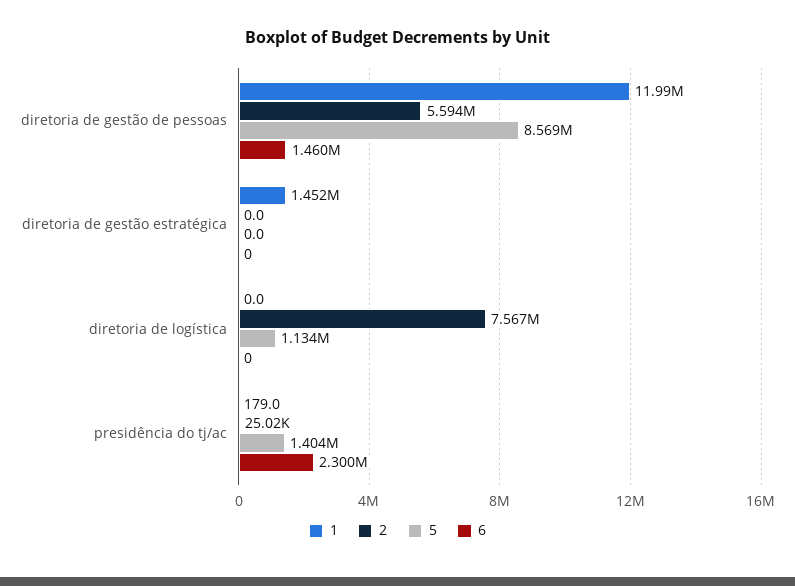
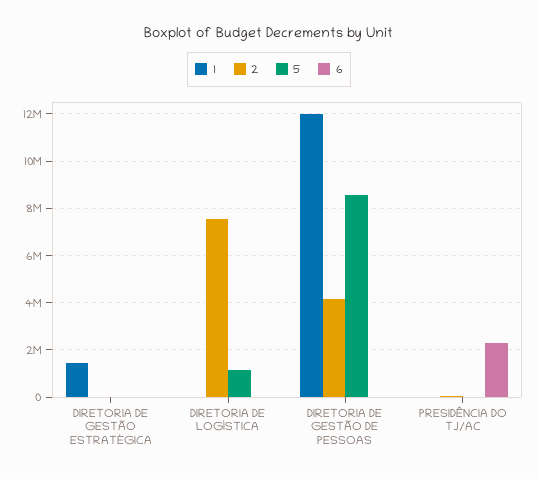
  {
    "1": {
      "diretoria de gestão de pessoas": 11990000,
      "diretoria de gestão estratégica": 1452000,
      "diretoria de logística": 0,
      "presidência do tj/ac": 179
    },
    "2": {
-     "diretoria de gestão de pessoas": 5594000,
+     "diretoria de gestão de pessoas": 4000000,
      "diretoria de gestão estratégica": 0,
      "diretoria de logística": 7567000,
      "presidência do tj/ac": 25020
    },
    "5": {
      "diretoria de gestão de pessoas": 8569000,
      "diretoria de gestão estratégica": 0,
      "diretoria de logística": 1134000,
-     "presidência do tj/ac": 1404000
+     "presidência do tj/ac": 0
    },
    "6": {
-     "diretoria de gestão de pessoas": 1460000,
+     "diretoria de gestão de pessoas": 0,
      "diretoria de gestão estratégica": 0,
      "diretoria de logística": 0,
      "presidência do tj/ac": 2300000
    }
  }

